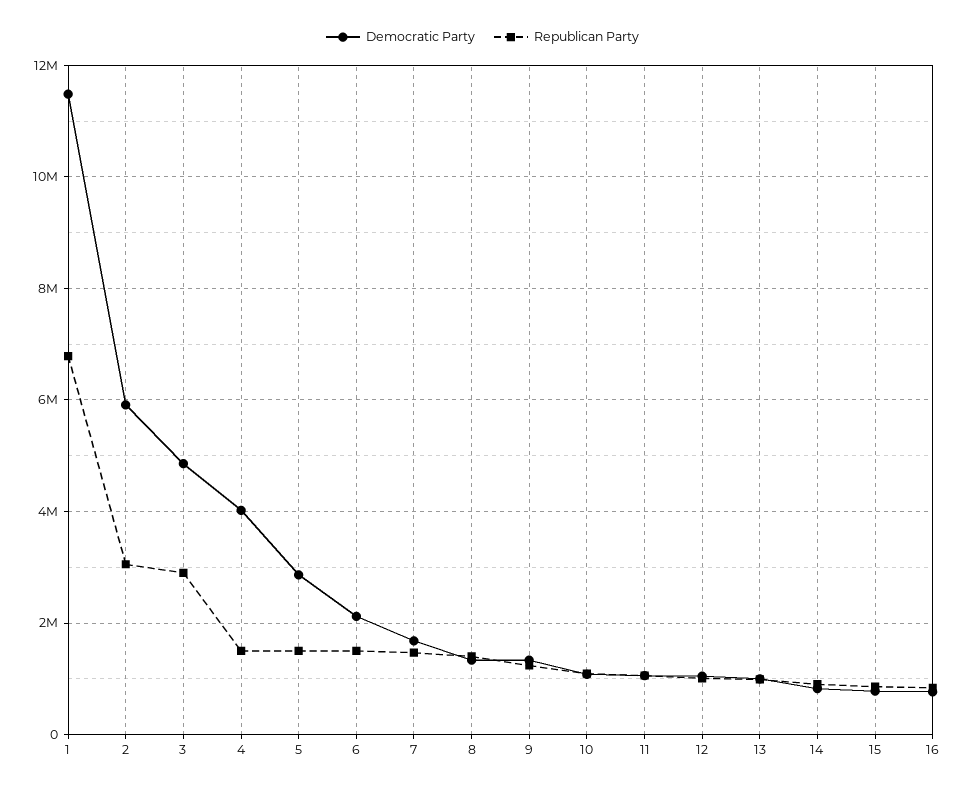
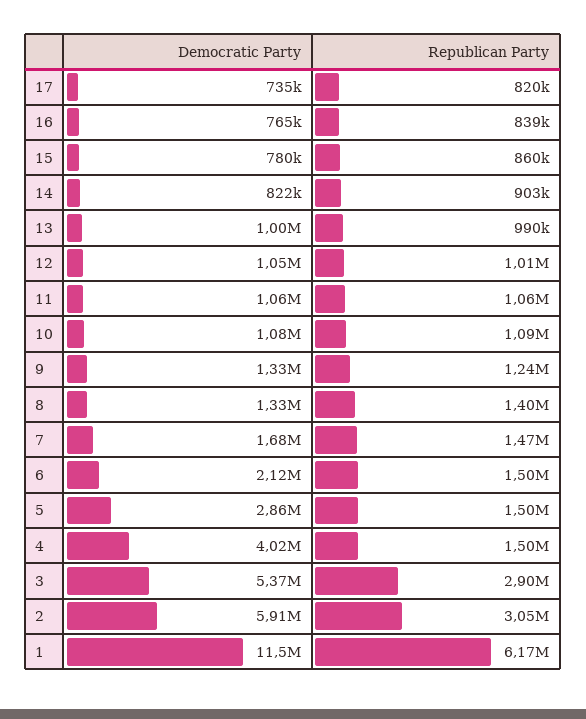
  {
    "Democratic Party": {
      "1": 11500000,
      "2": 5910000,
-     "3": 4800000,
+     "3": 5370000,
      "4": 4020000,
      "5": 2860000,
      "6": 2120000,
      "7": 1680000,
      "8": 1330000,
      "9": 1330000,
      "10": 1080000,
      "11": 1060000,
      "12": 1050000,
      "13": 1000000,
      "14": 822000,
      "15": 780000,
-     "16": 765000
+     "16": 765000,
+     "17": 735000
    },
    "Republican Party": {
-     "1": 6800000,
+     "1": 6170000,
      "2": 3050000,
      "3": 2900000,
      "4": 1500000,
      "5": 1500000,
      "6": 1500000,
      "7": 1470000,
      "8": 1400000,
      "9": 1240000,
      "10": 1090000,
      "11": 1060000,
      "12": 1010000,
      "13": 990000,
      "14": 903000,
      "15": 860000,
-     "16": 839000
+     "16": 839000,
+     "17": 820000
    }
  }

